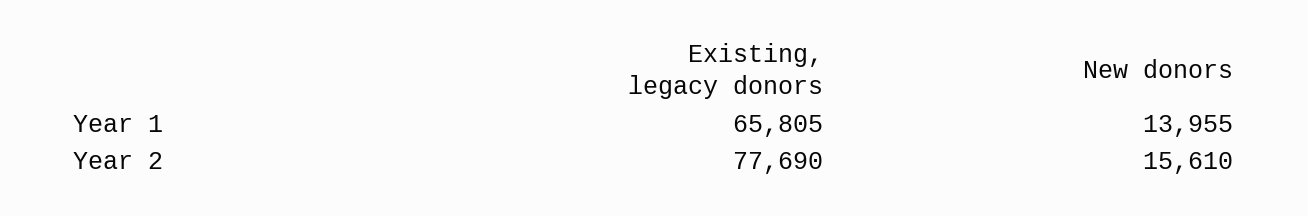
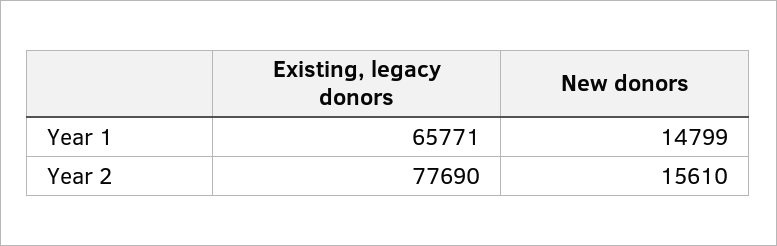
  {
    "Existing, legacy donors": {
-     "Year 1": 65805,
+     "Year 1": 65771,
      "Year 2": 77690
    },
    "New donors": {
-     "Year 1": 13955,
+     "Year 1": 14799,
      "Year 2": 15610
    }
  }

